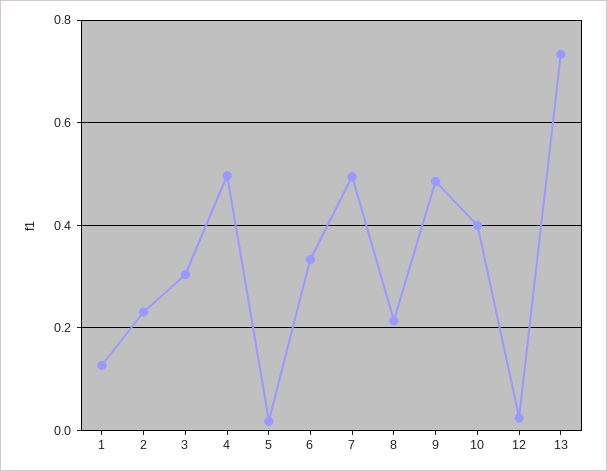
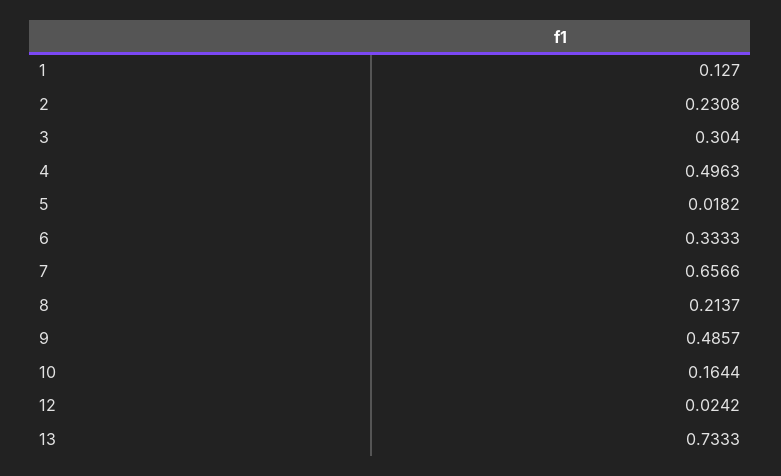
  {
    "1": 0.127,
    "2": 0.2308,
    "3": 0.304,
    "4": 0.4963,
    "5": 0.0182,
    "6": 0.3333,
-   "7": 0.5,
+   "7": 0.6566,
    "8": 0.2137,
    "9": 0.4857,
-   "10": 0.4,
+   "10": 0.1644,
    "12": 0.0242,
    "13": 0.7333
  }

